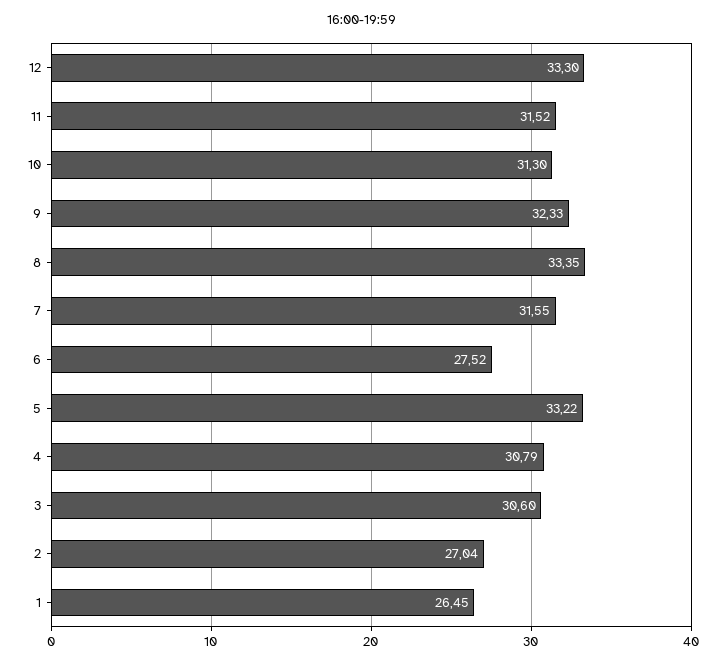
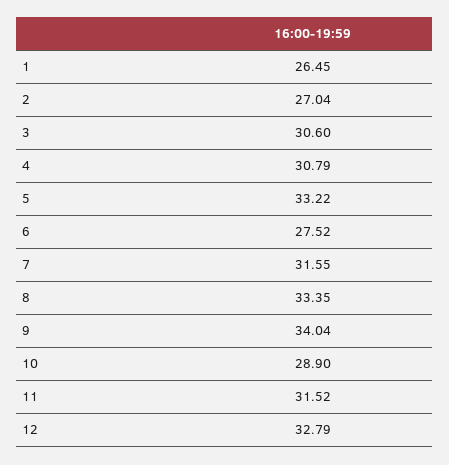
  {
-   "12": 33.3,
+   "12": 32.79,
    "11": 31.52,
-   "10": 31.3,
+   "10": 28.9,
-   "9": 32.33,
+   "9": 34.04,
    "8": 33.35,
    "7": 31.55,
    "6": 27.52,
    "5": 33.22,
    "4": 30.79,
    "3": 30.6,
    "2": 27.04,
    "1": 26.45
  }

